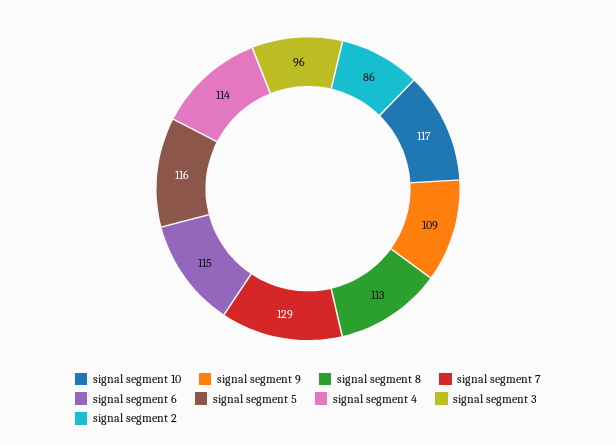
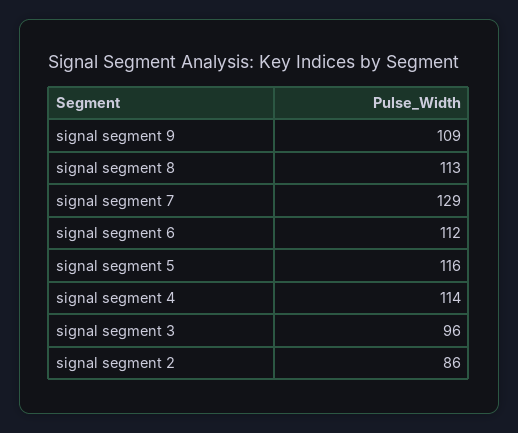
  {
-   "signal segment 10": 117,
    "signal segment 9": 109,
    "signal segment 8": 113,
    "signal segment 7": 129,
-   "signal segment 6": 115,
+   "signal segment 6": 112,
    "signal segment 5": 116,
    "signal segment 4": 114,
    "signal segment 3": 96,
    "signal segment 2": 86
  }

